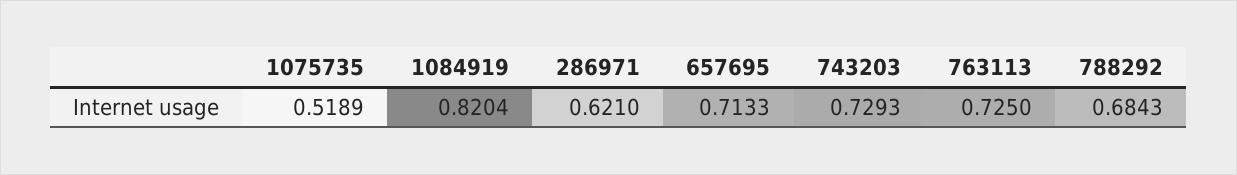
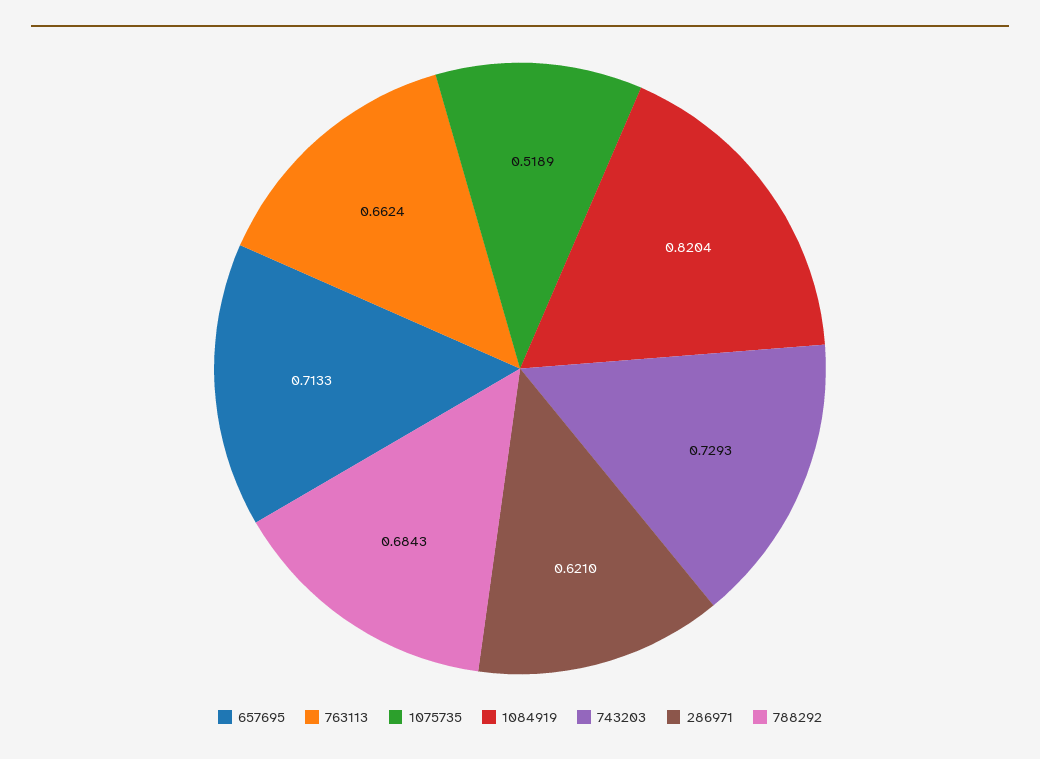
  {
    "1075735": 0.5189,
    "1084919": 0.8204,
    "286971": 0.621,
    "657695": 0.7133,
    "743203": 0.7293,
-   "763113": 0.725,
+   "763113": 0.6624,
    "788292": 0.6843
  }

